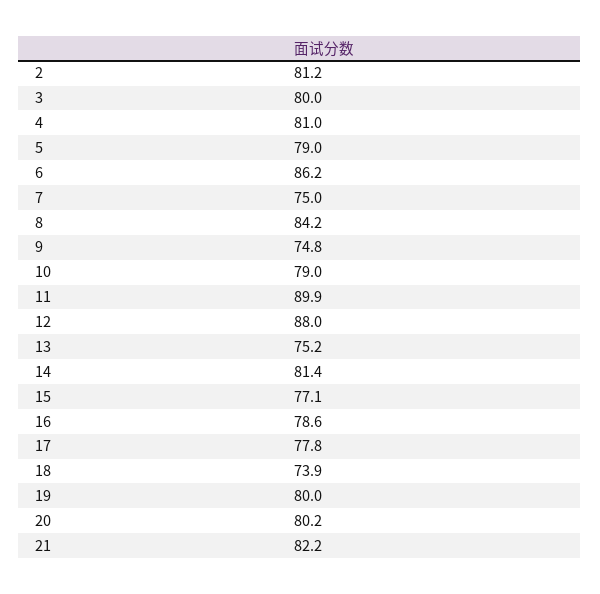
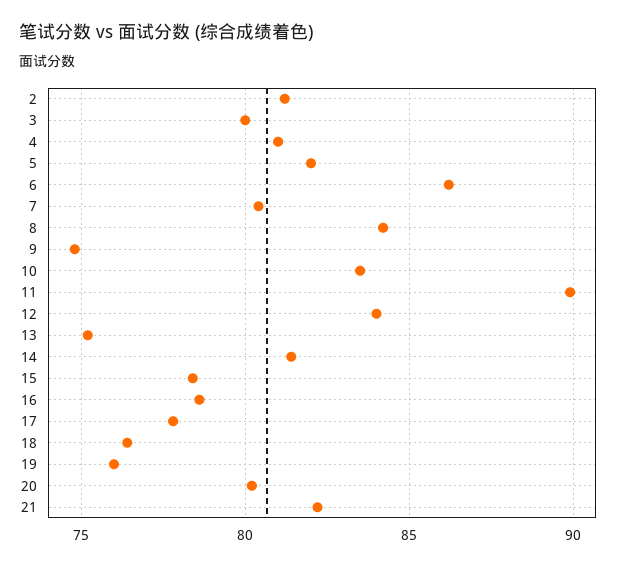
  {
    "2": 81.2,
    "3": 80,
    "4": 81,
-   "5": 79,
+   "5": 82,
    "6": 86.2,
-   "7": 75,
+   "7": 80.5,
    "8": 84.2,
    "9": 74.8,
-   "10": 79,
+   "10": 83.5,
    "11": 89.9,
-   "12": 88,
+   "12": 84,
    "13": 75.2,
    "14": 81.4,
-   "15": 77.1,
+   "15": 78.5,
    "16": 78.6,
    "17": 77.8,
-   "18": 73.9,
+   "18": 76.5,
-   "19": 80,
+   "19": 76,
    "20": 80.2,
    "21": 82.2
  }

